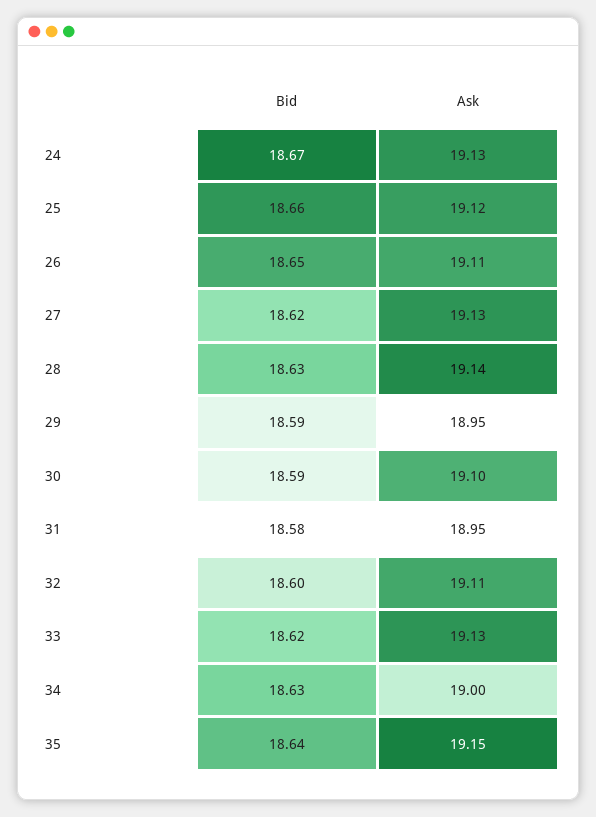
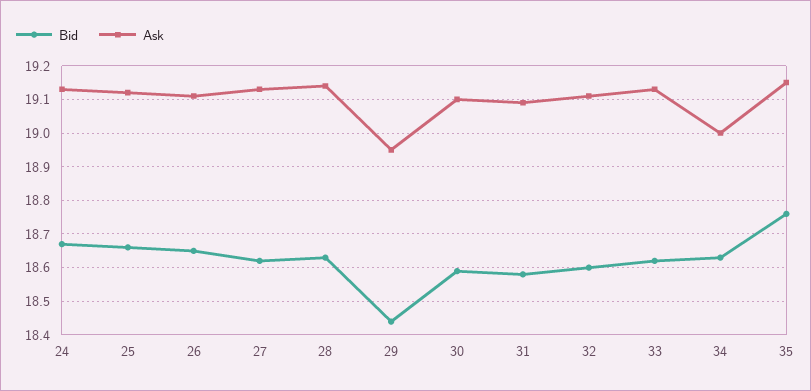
  {
    "Bid": {
      "24": 18.67,
      "25": 18.66,
      "26": 18.65,
      "27": 18.62,
      "28": 18.63,
-     "29": 18.59,
+     "29": 18.45,
      "30": 18.59,
      "31": 18.58,
      "32": 18.6,
      "33": 18.62,
      "34": 18.63,
-     "35": 18.64
+     "35": 18.75
    },
    "Ask": {
      "24": 19.13,
      "25": 19.12,
      "26": 19.11,
      "27": 19.13,
      "28": 19.14,
      "29": 18.95,
      "30": 19.1,
-     "31": 18.95,
+     "31": 19.1,
      "32": 19.11,
      "33": 19.13,
      "34": 19,
      "35": 19.15
    }
  }

